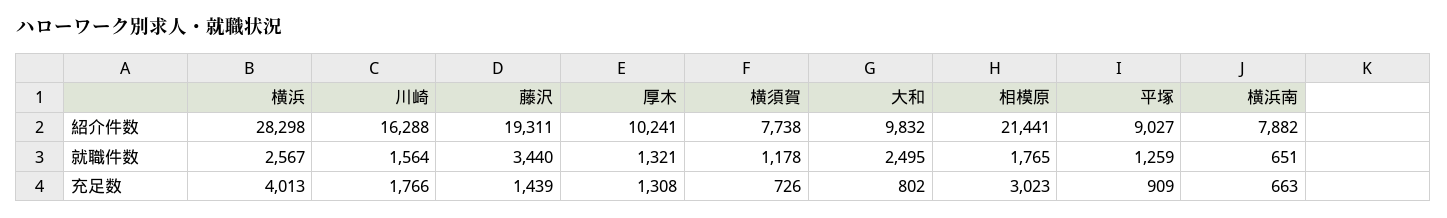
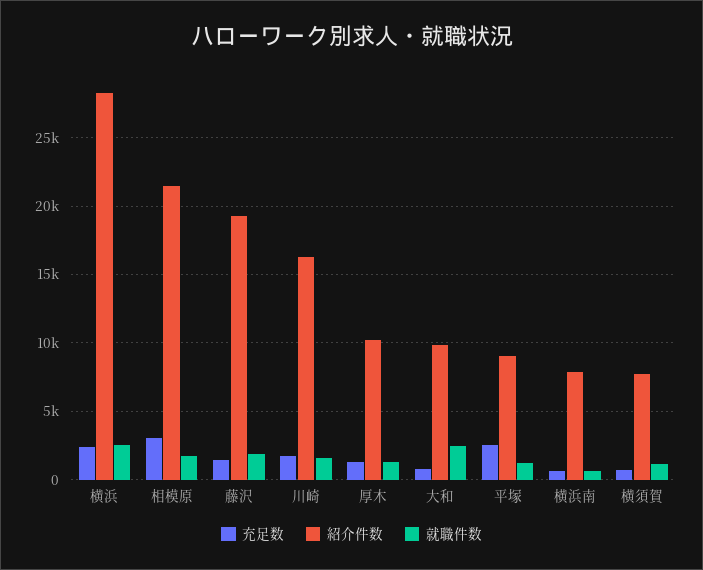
  {
    "紹介件数": {
      "横浜": 28298,
      "川崎": 16288,
      "藤沢": 19311,
      "厚木": 10241,
      "横須賀": 7738,
      "大和": 9832,
      "相模原": 21441,
      "平塚": 9027,
      "横浜南": 7882
    },
    "就職件数": {
      "横浜": 2567,
      "川崎": 1564,
-     "藤沢": 3440,
+     "藤沢": 2000,
      "厚木": 1321,
      "横須賀": 1178,
      "大和": 2495,
      "相模原": 1765,
      "平塚": 1259,
      "横浜南": 651
    },
    "充足数": {
-     "横浜": 4013,
+     "横浜": 2500,
      "川崎": 1766,
      "藤沢": 1439,
      "厚木": 1308,
      "横須賀": 726,
      "大和": 802,
      "相模原": 3023,
-     "平塚": 909,
+     "平塚": 2500,
      "横浜南": 663
    }
  }

